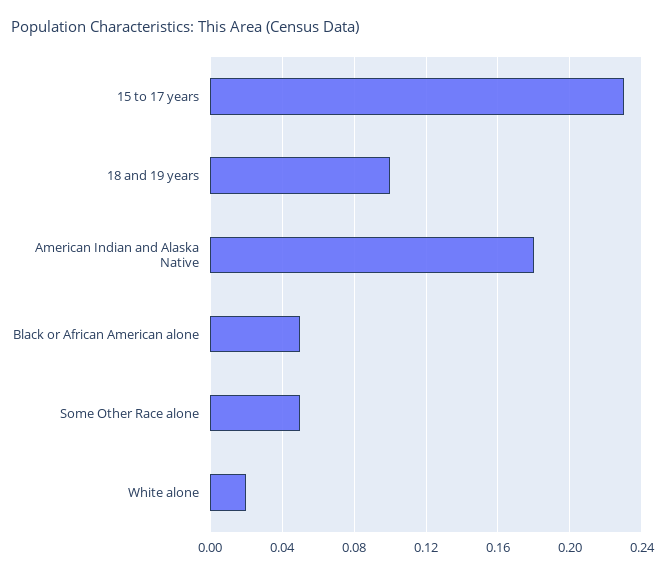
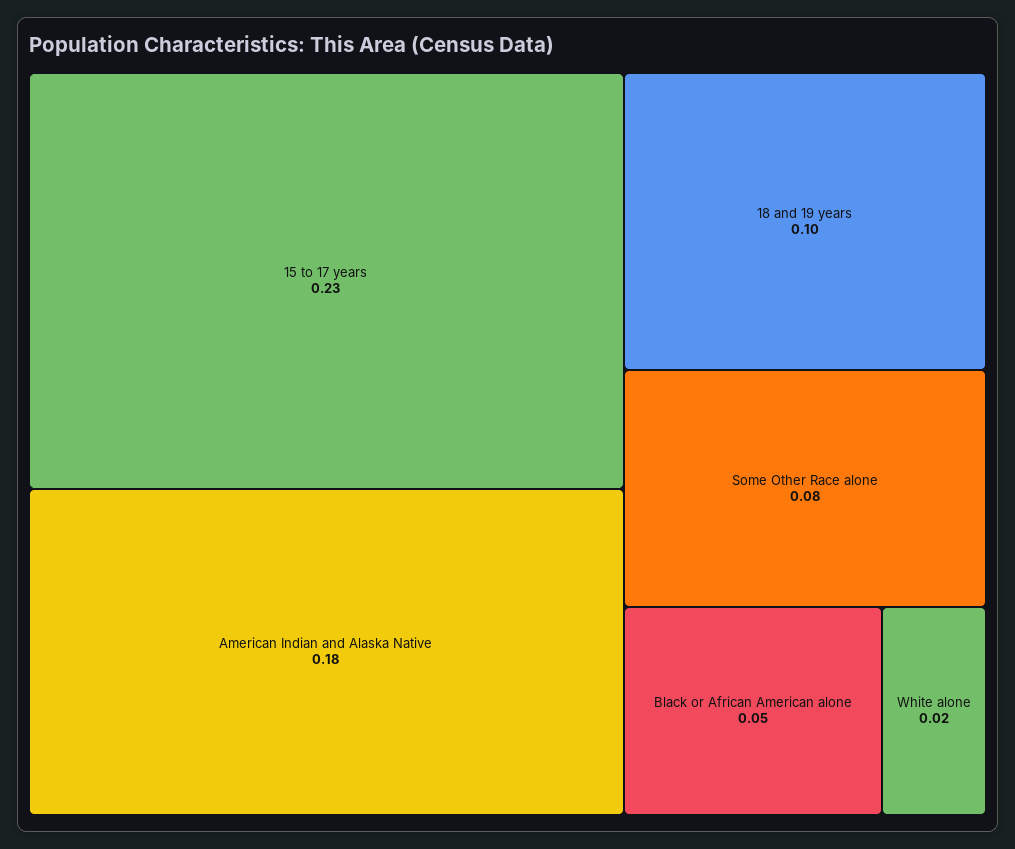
  {
    "15 to 17 years": 0.23,
    "18 and 19 years": 0.1,
    "American Indian and Alaska Native": 0.18,
    "Black or African American alone": 0.05,
-   "Some Other Race alone": 0.05,
+   "Some Other Race alone": 0.08,
    "White alone": 0.02
  }

